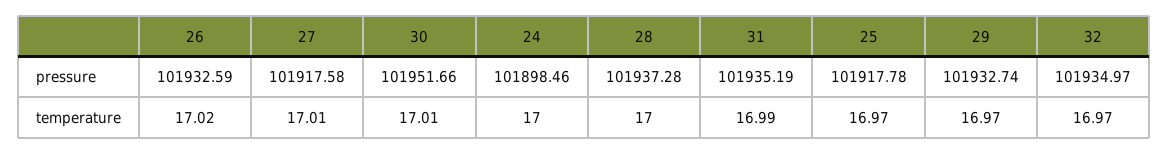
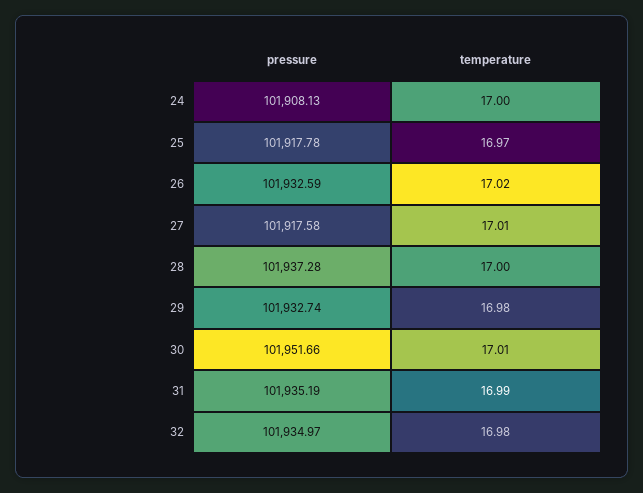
  {
    "26": {
      "pressure": 101932.59,
      "temperature": 17.02
    },
    "27": {
      "pressure": 101917.58,
      "temperature": 17.01
    },
    "30": {
      "pressure": 101951.66,
      "temperature": 17.01
    },
    "24": {
-     "pressure": 101898.46,
+     "pressure": 101908.13,
      "temperature": 17
    },
    "28": {
      "pressure": 101937.28,
      "temperature": 17
    },
    "31": {
      "pressure": 101935.19,
      "temperature": 16.99
    },
    "25": {
      "pressure": 101917.78,
      "temperature": 16.97
    },
    "29": {
      "pressure": 101932.74,
-     "temperature": 16.97
+     "temperature": 16.98
    },
    "32": {
      "pressure": 101934.97,
-     "temperature": 16.97
+     "temperature": 16.98
    }
  }

